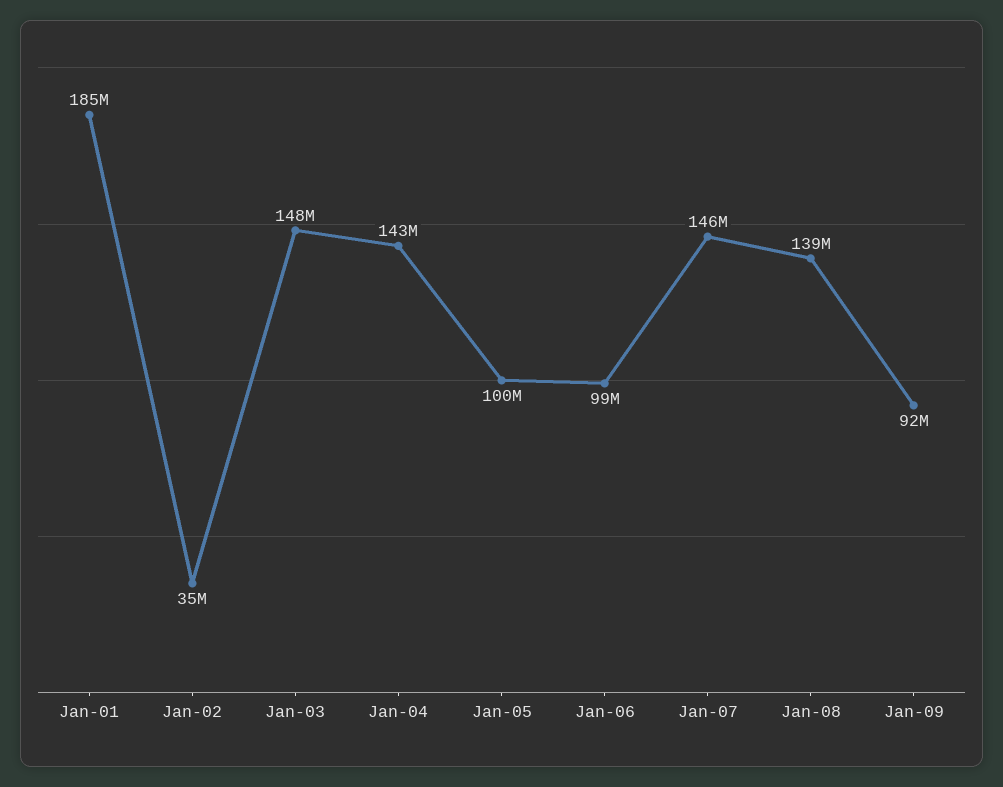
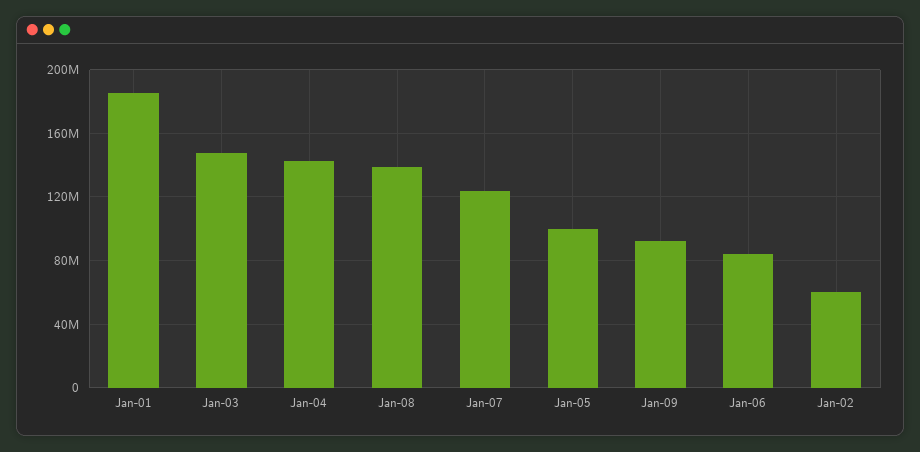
  {
    "Jan-01": 185000000,
-   "Jan-02": 35000000,
+   "Jan-02": 60000000,
    "Jan-03": 148000000,
    "Jan-04": 143000000,
    "Jan-05": 100000000,
-   "Jan-06": 99000000,
+   "Jan-06": 85000000,
-   "Jan-07": 146000000,
+   "Jan-07": 125000000,
    "Jan-08": 139000000,
    "Jan-09": 92000000
  }

